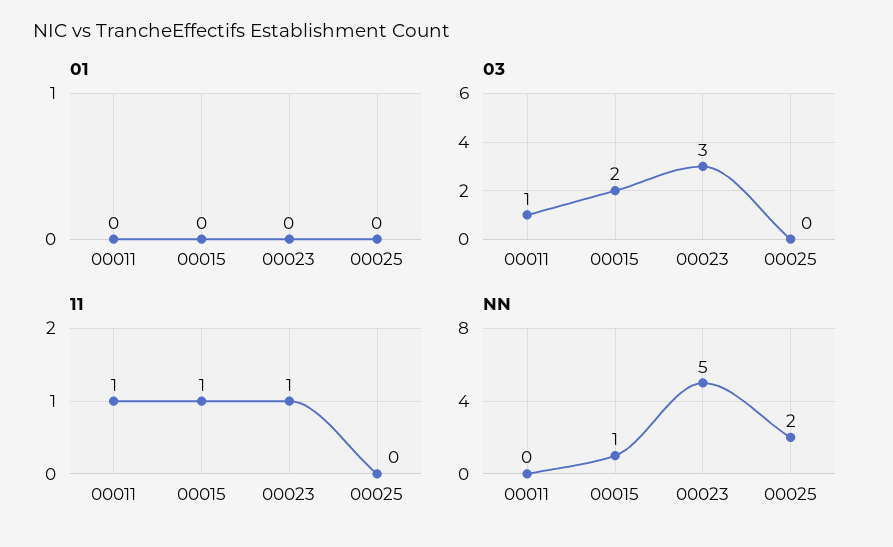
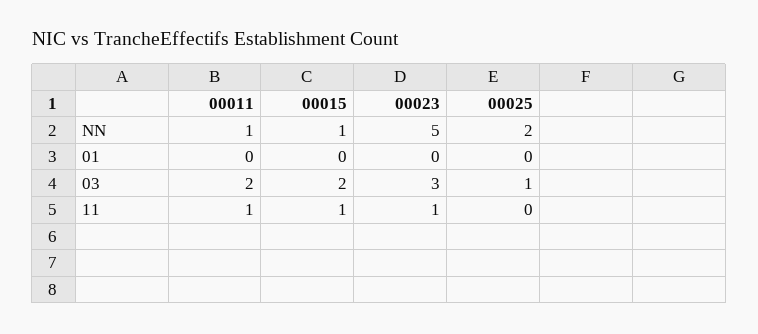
  {
    "01": {
      "00011": 0,
      "00015": 0,
      "00023": 0,
      "00025": 0
    },
    "03": {
-     "00011": 1,
+     "00011": 2,
      "00015": 2,
      "00023": 3,
-     "00025": 0
+     "00025": 1
    },
    "11": {
      "00011": 1,
      "00015": 1,
      "00023": 1,
      "00025": 0
    },
    "NN": {
-     "00011": 0,
+     "00011": 1,
      "00015": 1,
      "00023": 5,
      "00025": 2
    }
  }

